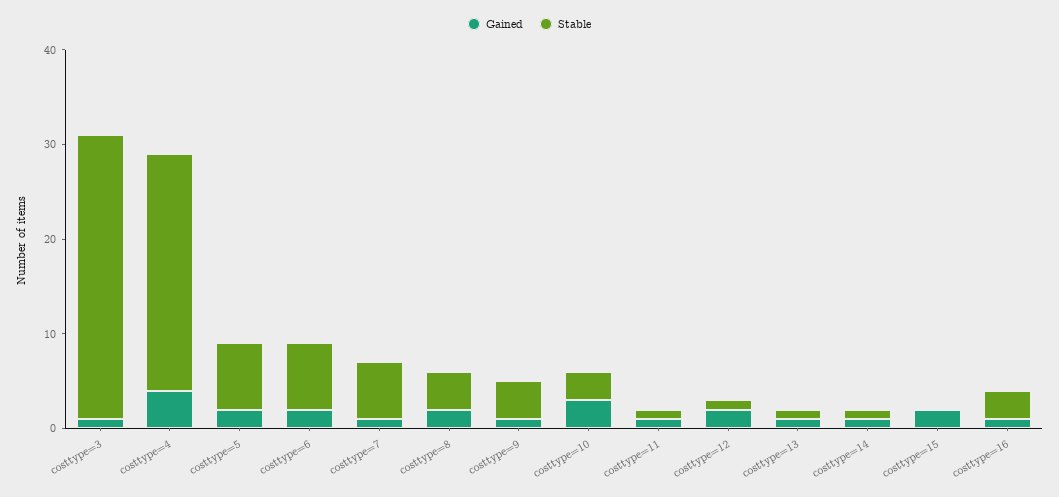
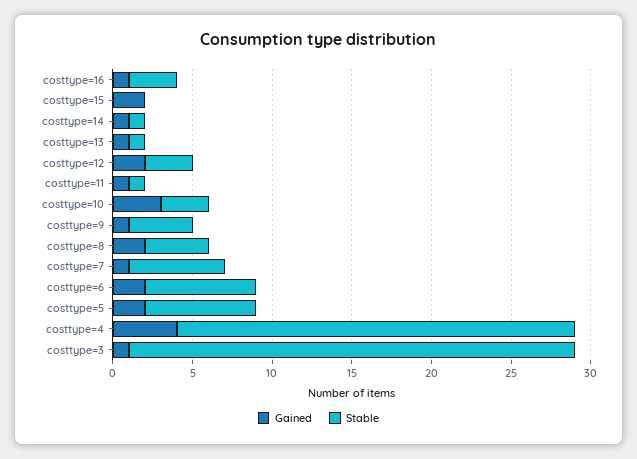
  {
    "Gained": {
      "costtype=3": 1,
      "costtype=4": 4,
      "costtype=5": 2,
      "costtype=6": 2,
      "costtype=7": 1,
      "costtype=8": 2,
      "costtype=9": 1,
      "costtype=10": 3,
      "costtype=11": 1,
      "costtype=12": 2,
      "costtype=13": 1,
      "costtype=14": 1,
      "costtype=15": 2,
      "costtype=16": 1
    },
    "Stable": {
-     "costtype=3": 30,
+     "costtype=3": 28,
      "costtype=4": 25,
      "costtype=5": 7,
      "costtype=6": 7,
      "costtype=7": 6,
      "costtype=8": 4,
      "costtype=9": 4,
      "costtype=10": 3,
      "costtype=11": 1,
-     "costtype=12": 1,
+     "costtype=12": 3,
      "costtype=13": 1,
      "costtype=14": 1,
      "costtype=15": 0,
      "costtype=16": 3
    }
  }

